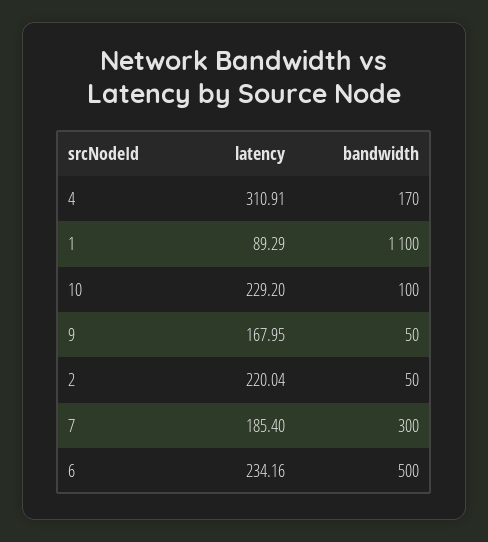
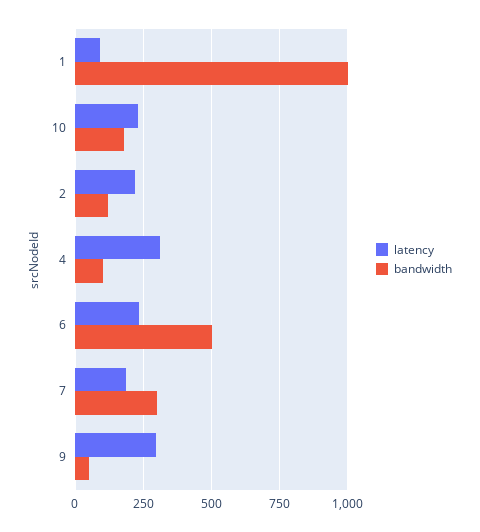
  {
    "latency": {
      "4": 310.91,
      "1": 89.29,
      "10": 229.2,
-     "9": 167.95,
+     "9": 300,
      "2": 220.04,
      "7": 185.4,
      "6": 234.16
    },
    "bandwidth": {
-     "4": 170,
+     "4": 100,
-     "1": 1100,
+     "1": 1000,
-     "10": 100,
+     "10": 175,
      "9": 50,
-     "2": 50,
+     "2": 125,
      "7": 300,
      "6": 500
    }
  }

